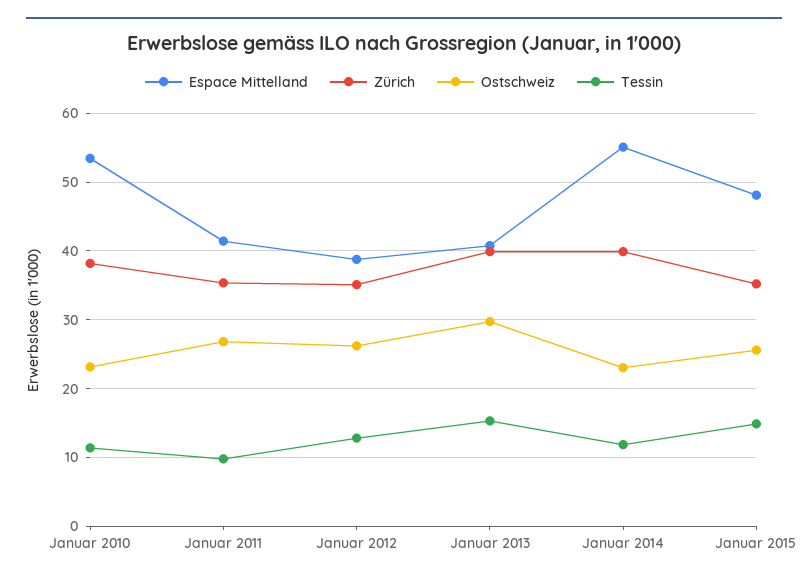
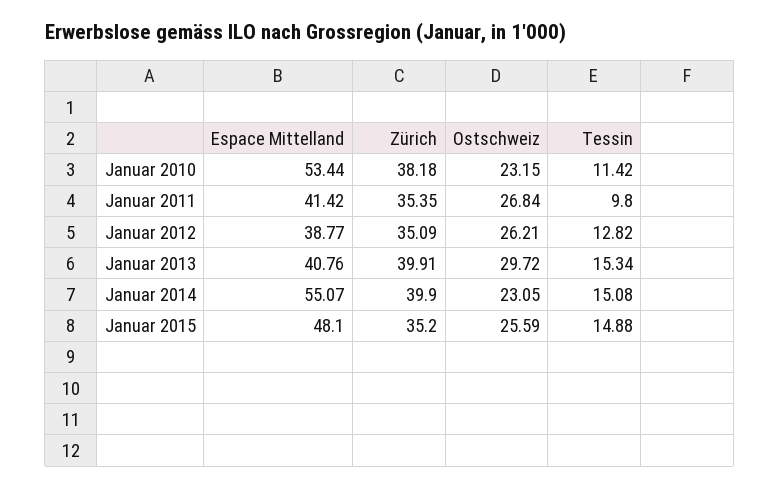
  {
    "Espace Mittelland": {
      "Januar 2010": 53.44,
      "Januar 2011": 41.42,
      "Januar 2012": 38.77,
      "Januar 2013": 40.76,
      "Januar 2014": 55.07,
      "Januar 2015": 48.1
    },
    "Zürich": {
      "Januar 2010": 38.18,
      "Januar 2011": 35.35,
      "Januar 2012": 35.09,
      "Januar 2013": 39.91,
      "Januar 2014": 39.9,
      "Januar 2015": 35.2
    },
    "Ostschweiz": {
      "Januar 2010": 23.15,
      "Januar 2011": 26.84,
      "Januar 2012": 26.21,
      "Januar 2013": 29.72,
      "Januar 2014": 23.05,
      "Januar 2015": 25.59
    },
    "Tessin": {
      "Januar 2010": 11.42,
      "Januar 2011": 9.8,
      "Januar 2012": 12.82,
      "Januar 2013": 15.34,
-     "Januar 2014": 12,
+     "Januar 2014": 15.08,
      "Januar 2015": 14.88
    }
  }

